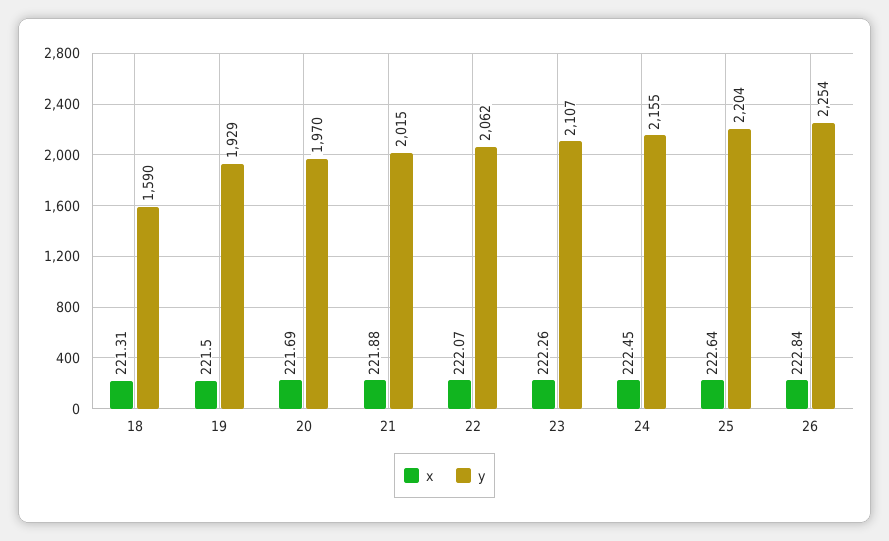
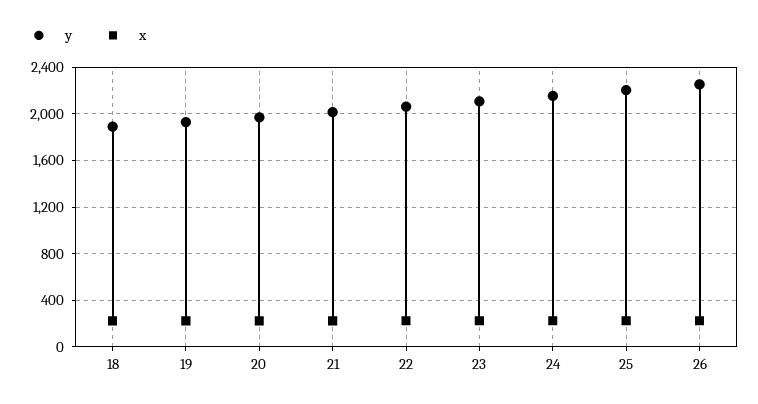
  {
    "x": {
      "18": 221.31,
      "19": 221.5,
      "20": 221.69,
      "21": 221.88,
      "22": 222.07,
      "23": 222.26,
      "24": 222.45,
      "25": 222.64,
      "26": 222.84
    },
    "y": {
-     "18": 1590,
+     "18": 1900,
      "19": 1929,
      "20": 1970,
      "21": 2015,
      "22": 2062,
      "23": 2107,
      "24": 2155,
      "25": 2204,
      "26": 2254
    }
  }

